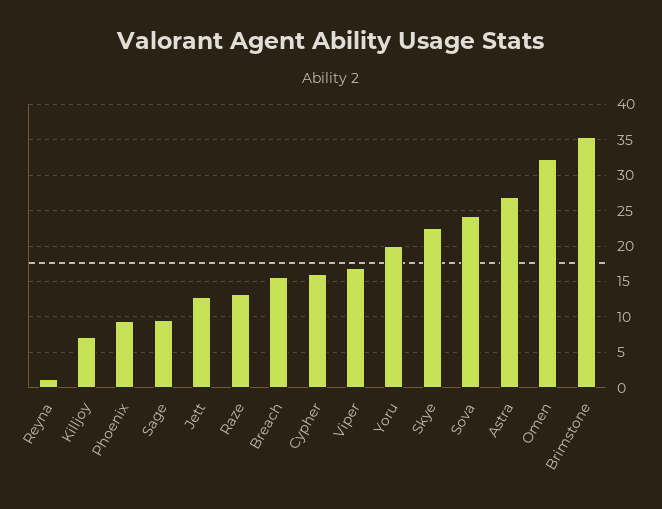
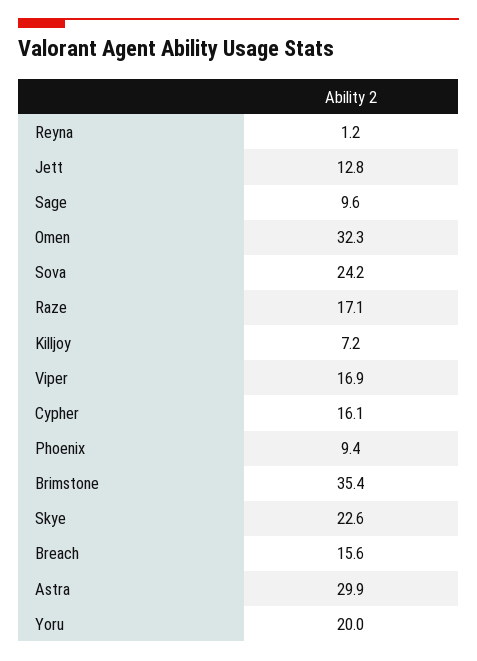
  {
    "Reyna": 1.2,
    "Killjoy": 7.2,
    "Phoenix": 9.4,
    "Sage": 9.6,
    "Jett": 12.8,
-   "Raze": 13,
+   "Raze": 17.1,
    "Breach": 15.6,
    "Cypher": 16.1,
    "Viper": 16.9,
    "Yoru": 20,
    "Skye": 22.6,
    "Sova": 24.2,
-   "Astra": 27,
+   "Astra": 29.9,
    "Omen": 32.3,
    "Brimstone": 35.4
  }

